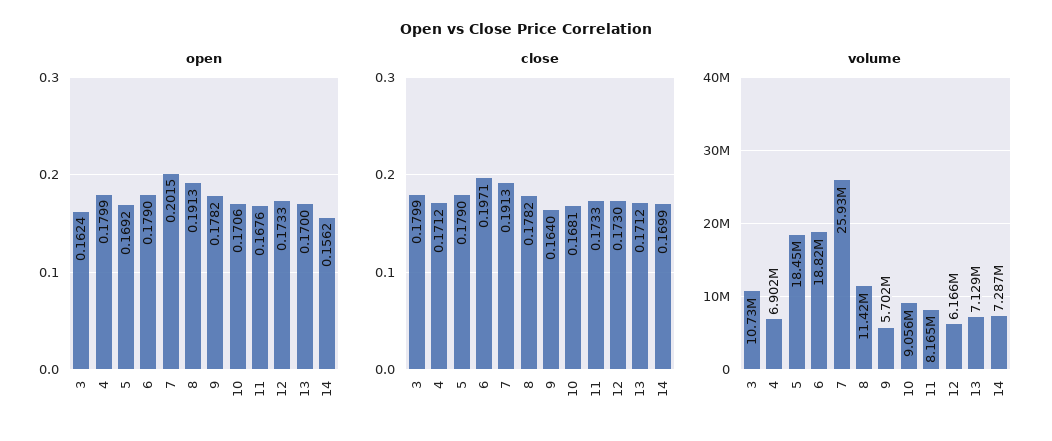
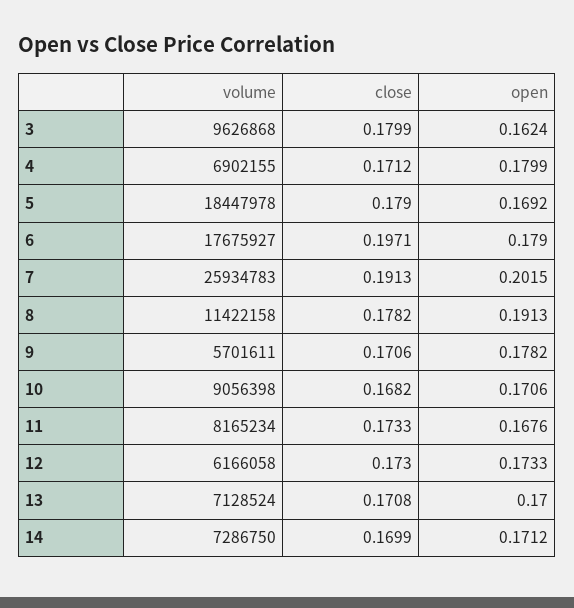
  {
    "open": {
      "3": 0.1624,
      "4": 0.1799,
      "5": 0.1692,
      "6": 0.179,
      "7": 0.2015,
      "8": 0.1913,
      "9": 0.1782,
      "10": 0.1706,
      "11": 0.1676,
      "12": 0.1733,
      "13": 0.17,
-     "14": 0.1562
+     "14": 0.1712
    },
    "close": {
      "3": 0.1799,
      "4": 0.1712,
      "5": 0.179,
      "6": 0.1971,
      "7": 0.1913,
      "8": 0.1782,
-     "9": 0.164,
+     "9": 0.1706,
-     "10": 0.1681,
+     "10": 0.1682,
      "11": 0.1733,
      "12": 0.173,
-     "13": 0.1712,
+     "13": 0.1708,
      "14": 0.1699
    },
    "volume": {
-     "3": 10730000,
+     "3": 9626868,
      "4": 6902155,
      "5": 18447978,
-     "6": 18820000,
+     "6": 17675927,
      "7": 25934783,
      "8": 11422158,
      "9": 5701611,
      "10": 9056398,
      "11": 8165234,
      "12": 6166058,
      "13": 7128524,
      "14": 7286750
    }
  }

